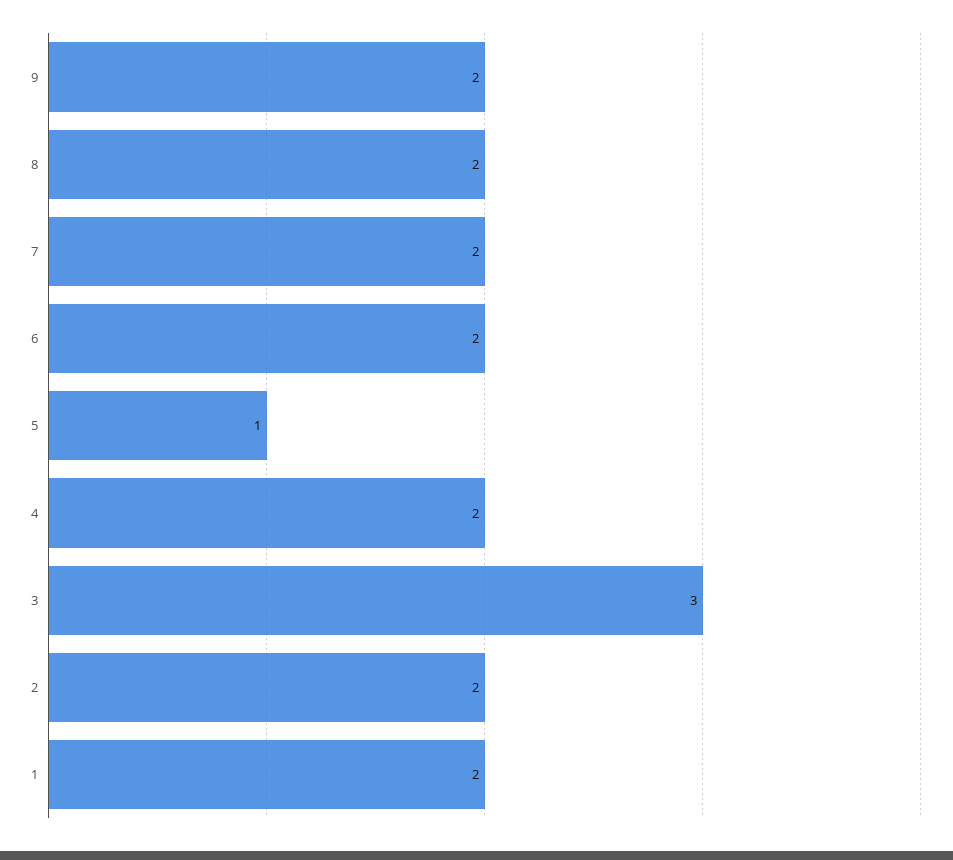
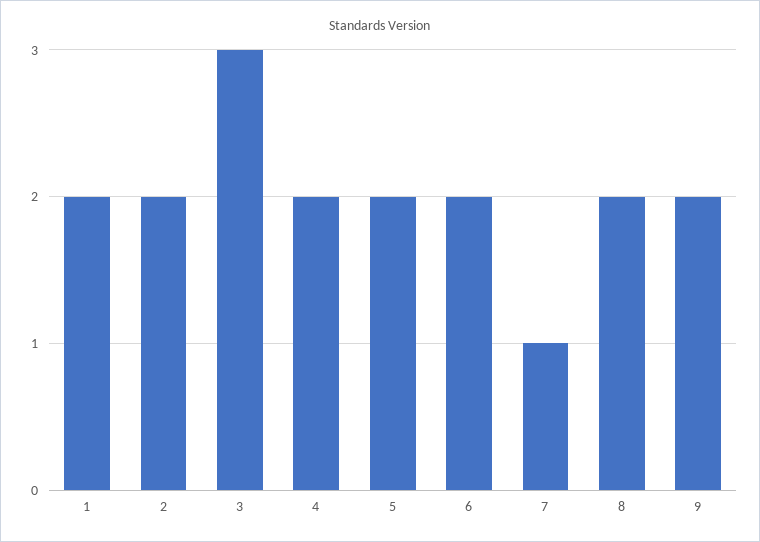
  {
    "9": 2,
    "8": 2,
-   "7": 2,
+   "7": 1,
    "6": 2,
-   "5": 1,
+   "5": 2,
    "4": 2,
    "3": 3,
    "2": 2,
    "1": 2
  }

